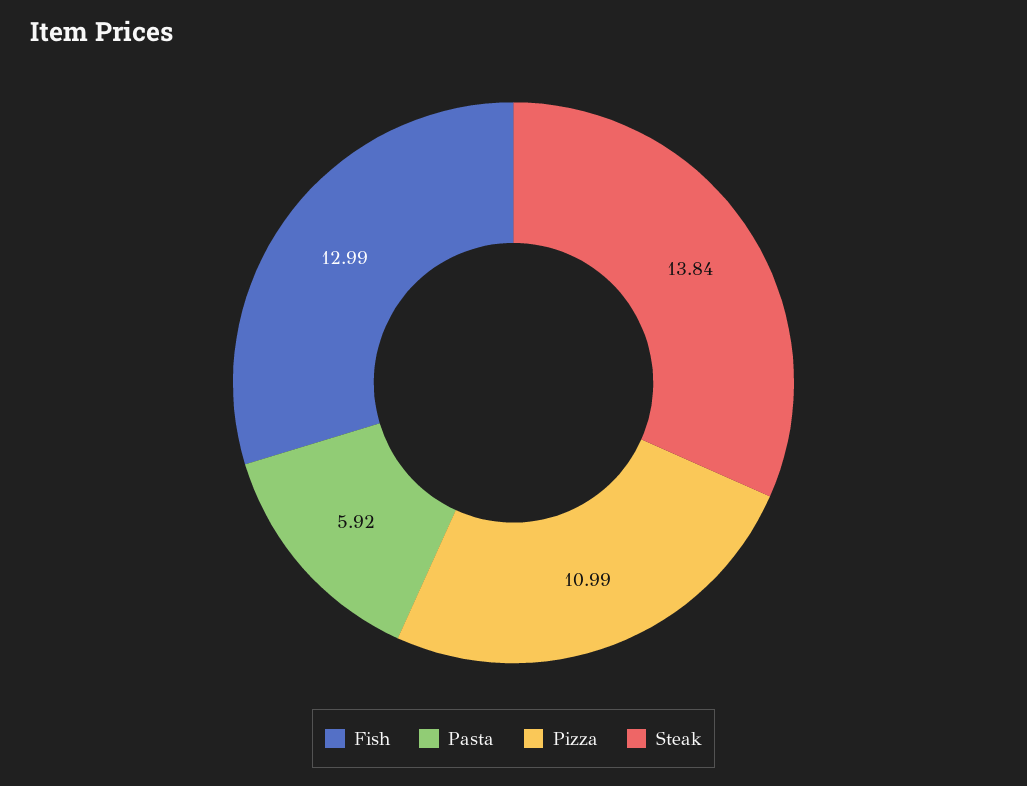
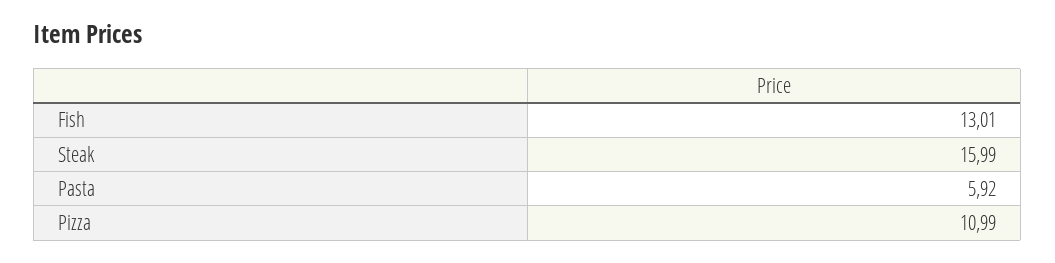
  {
-   "Fish": 12.99,
+   "Fish": 13.01,
    "Pasta": 5.92,
    "Pizza": 10.99,
-   "Steak": 13.84
+   "Steak": 15.99
  }

